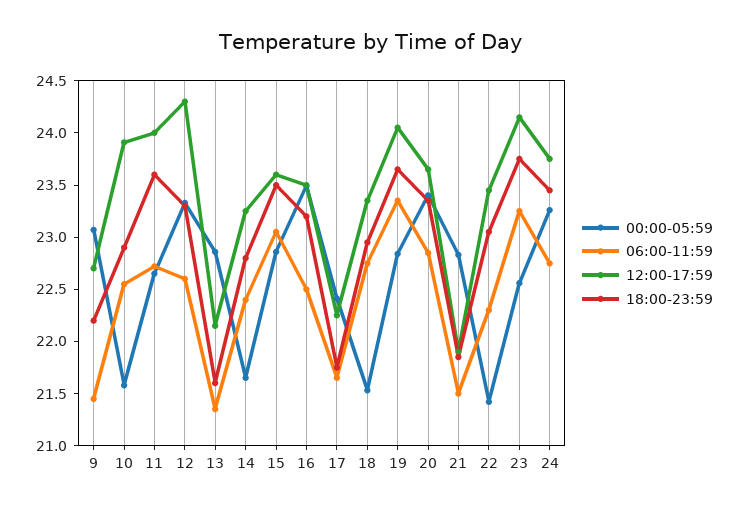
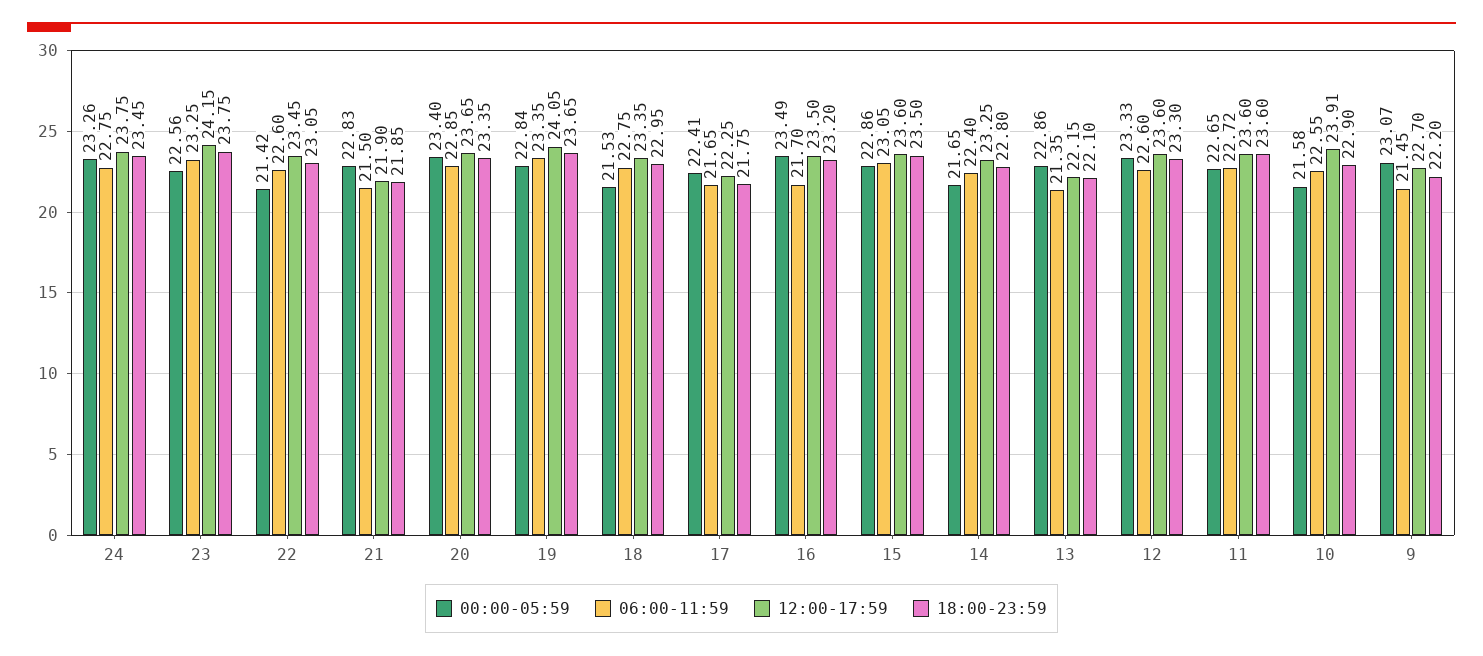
  {
    "00:00-05:59": {
      "9": 23.07,
      "10": 21.58,
      "11": 22.65,
      "12": 23.33,
      "13": 22.86,
      "14": 21.65,
      "15": 22.86,
      "16": 23.49,
      "17": 22.41,
      "18": 21.53,
      "19": 22.84,
      "20": 23.4,
      "21": 22.83,
      "22": 21.42,
      "23": 22.56,
      "24": 23.26
    },
    "06:00-11:59": {
      "9": 21.45,
      "10": 22.55,
      "11": 22.72,
      "12": 22.6,
      "13": 21.35,
      "14": 22.4,
      "15": 23.05,
-     "16": 22.5,
+     "16": 21.7,
      "17": 21.65,
      "18": 22.75,
      "19": 23.35,
      "20": 22.85,
      "21": 21.5,
-     "22": 22.3,
+     "22": 22.6,
      "23": 23.25,
      "24": 22.75
    },
    "12:00-17:59": {
      "9": 22.7,
      "10": 23.91,
-     "11": 24,
+     "11": 23.6,
-     "12": 24.3,
+     "12": 23.6,
      "13": 22.15,
      "14": 23.25,
      "15": 23.6,
      "16": 23.5,
      "17": 22.25,
      "18": 23.35,
      "19": 24.05,
      "20": 23.65,
      "21": 21.9,
      "22": 23.45,
      "23": 24.15,
      "24": 23.75
    },
    "18:00-23:59": {
      "9": 22.2,
      "10": 22.9,
      "11": 23.6,
      "12": 23.3,
-     "13": 21.6,
+     "13": 22.1,
      "14": 22.8,
      "15": 23.5,
      "16": 23.2,
      "17": 21.75,
      "18": 22.95,
      "19": 23.65,
      "20": 23.35,
      "21": 21.85,
      "22": 23.05,
      "23": 23.75,
      "24": 23.45
    }
  }

